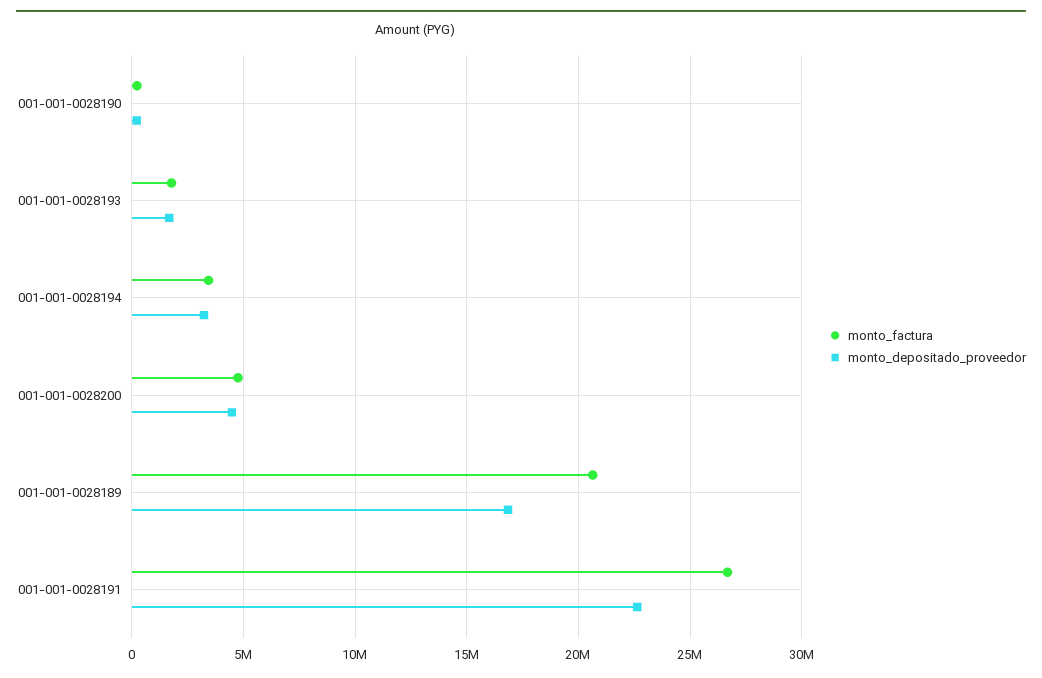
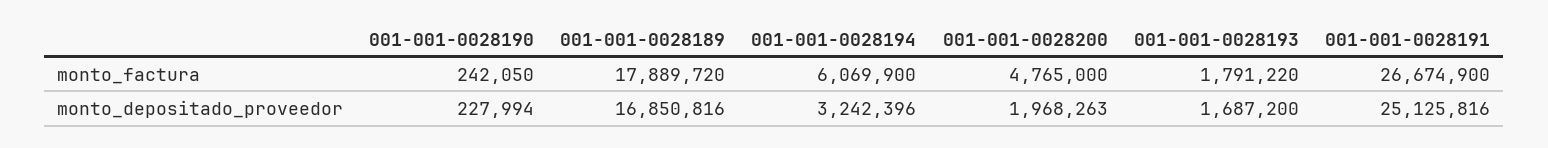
  {
    "monto_factura": {
      "001-001-0028190": 242050,
      "001-001-0028193": 1791220,
-     "001-001-0028194": 3500000,
+     "001-001-0028194": 6069900,
      "001-001-0028200": 4765000,
-     "001-001-0028189": 20500000,
+     "001-001-0028189": 17889720,
      "001-001-0028191": 26674900
    },
    "monto_depositado_proveedor": {
      "001-001-0028190": 227994,
      "001-001-0028193": 1687200,
      "001-001-0028194": 3242396,
-     "001-001-0028200": 4500000,
+     "001-001-0028200": 1968263,
      "001-001-0028189": 16850816,
-     "001-001-0028191": 22500000
+     "001-001-0028191": 25125816
    }
  }

